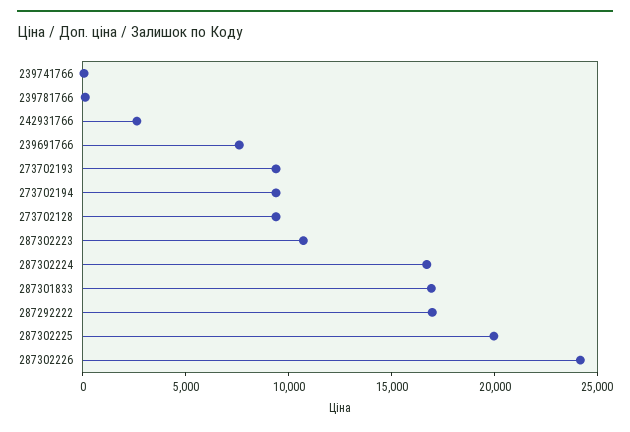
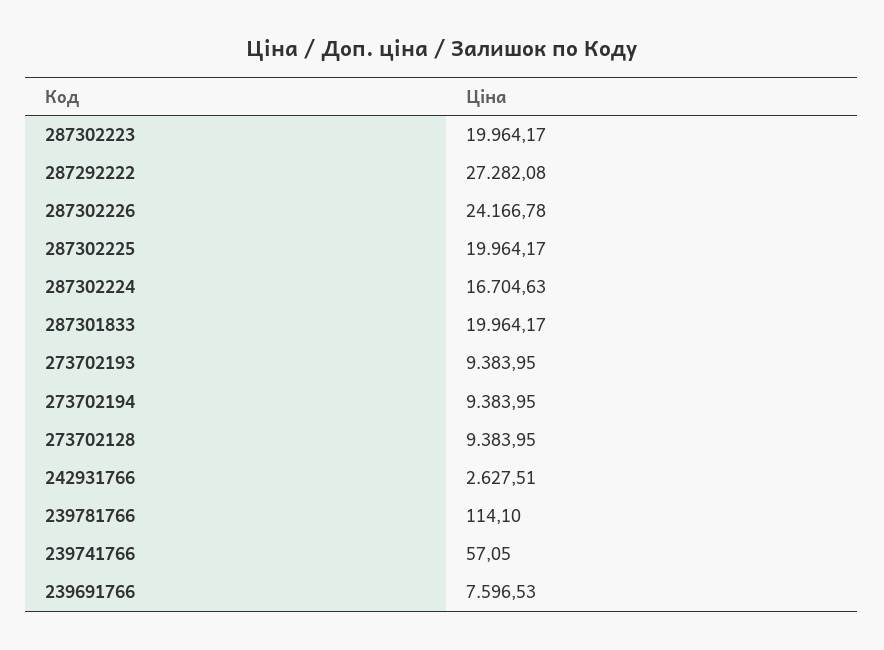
  {
    "239741766": 57.05,
    "239781766": 114.1,
    "242931766": 2627.51,
    "239691766": 7596.53,
    "273702193": 9383.95,
    "273702194": 9383.95,
    "273702128": 9383.95,
-   "287302223": 11000,
+   "287302223": 19964.17,
    "287302224": 16704.63,
-   "287301833": 17000,
+   "287301833": 19964.17,
-   "287292222": 17000,
+   "287292222": 27282.08,
    "287302225": 19964.17,
    "287302226": 24166.78
  }

